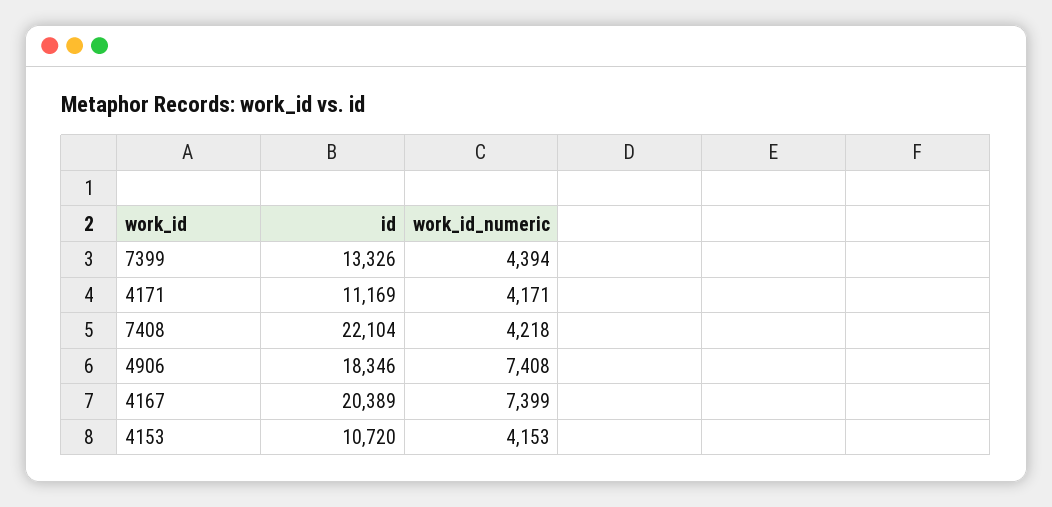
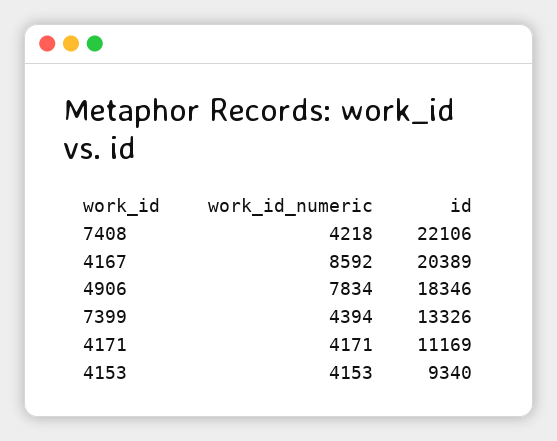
  {
    "id": {
      "7399": 13326,
      "4171": 11169,
-     "7408": 22104,
+     "7408": 22106,
      "4906": 18346,
      "4167": 20389,
-     "4153": 10720
+     "4153": 9340
    },
    "work_id_numeric": {
      "7399": 4394,
      "4171": 4171,
      "7408": 4218,
-     "4906": 7408,
+     "4906": 7834,
-     "4167": 7399,
+     "4167": 8592,
      "4153": 4153
    }
  }

